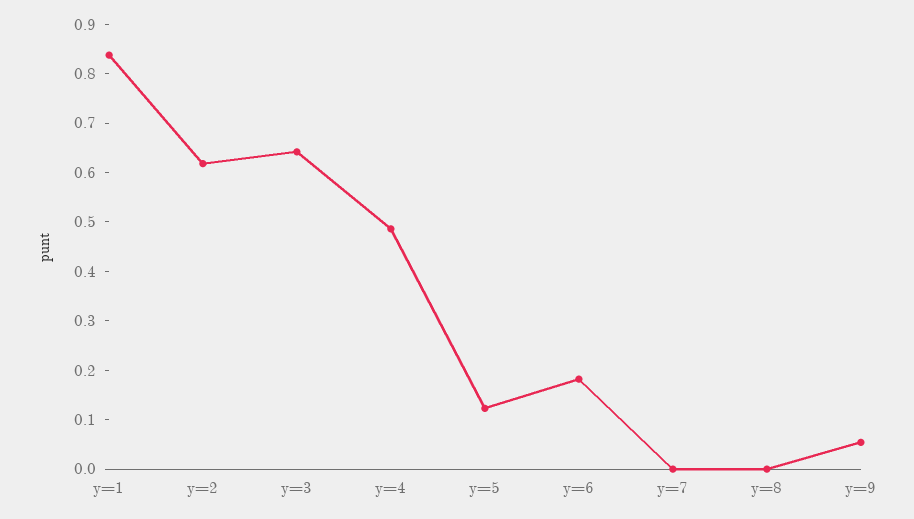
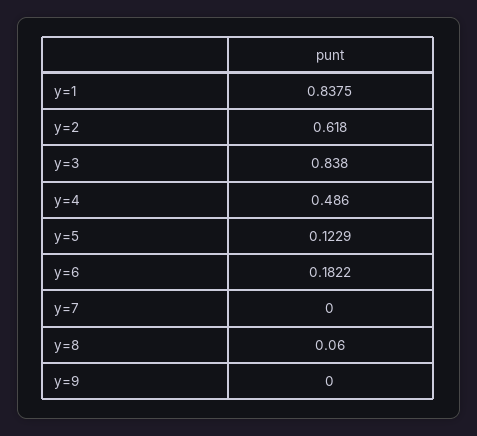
  {
    "y=1": 0.8375,
    "y=2": 0.618,
-   "y=3": 0.64,
+   "y=3": 0.838,
    "y=4": 0.486,
    "y=5": 0.1229,
    "y=6": 0.1822,
    "y=7": 0,
-   "y=8": 0,
+   "y=8": 0.06,
-   "y=9": 0.06
+   "y=9": 0
  }

